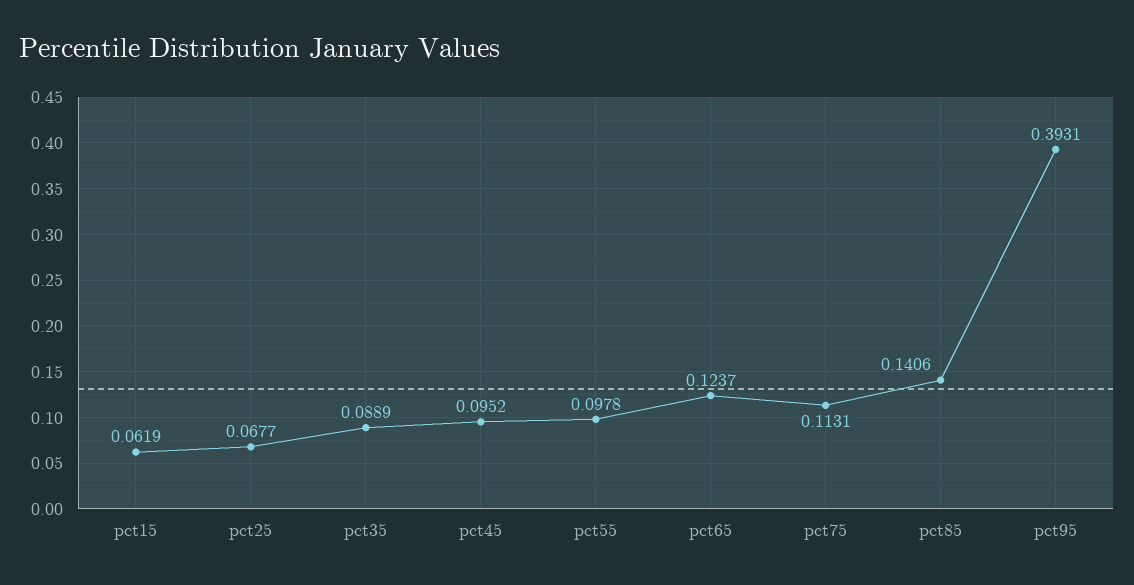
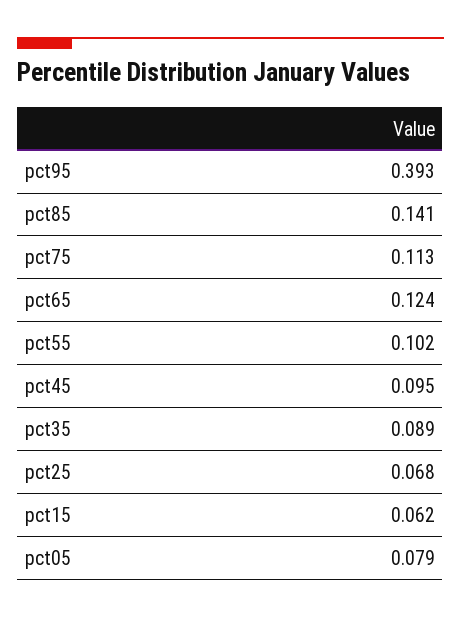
  {
    "pct15": 0.0619,
    "pct25": 0.0677,
    "pct35": 0.0889,
    "pct45": 0.0952,
-   "pct55": 0.0978,
+   "pct55": 0.102,
    "pct65": 0.1237,
    "pct75": 0.1131,
    "pct85": 0.1406,
-   "pct95": 0.3931
+   "pct95": 0.3931,
+   "pct05": 0.079
  }

